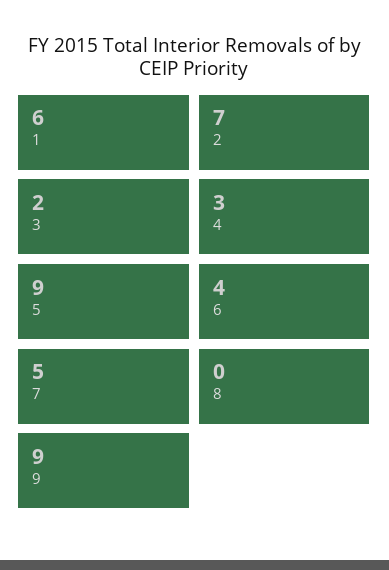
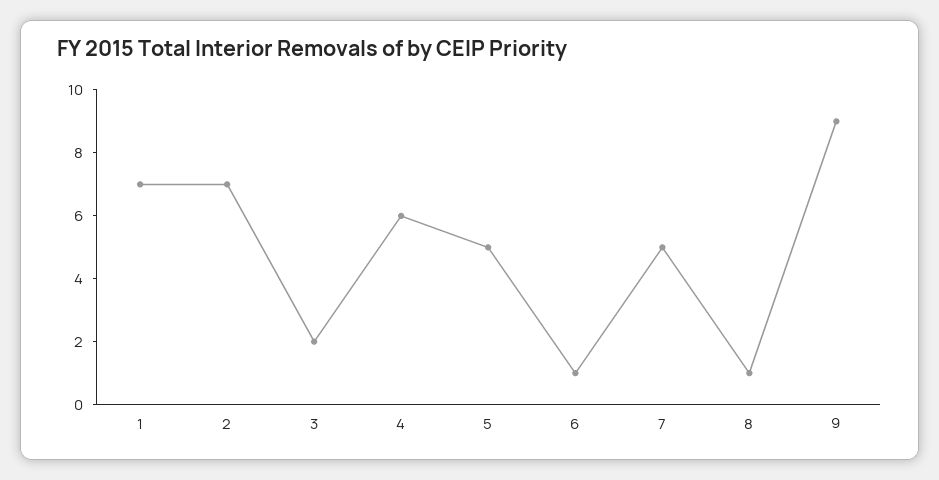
  {
-   "1": 6,
+   "1": 7,
    "2": 7,
    "3": 2,
-   "4": 3,
+   "4": 6,
-   "5": 9,
+   "5": 5,
-   "6": 4,
+   "6": 1,
    "7": 5,
-   "8": 0,
+   "8": 1,
    "9": 9
  }

